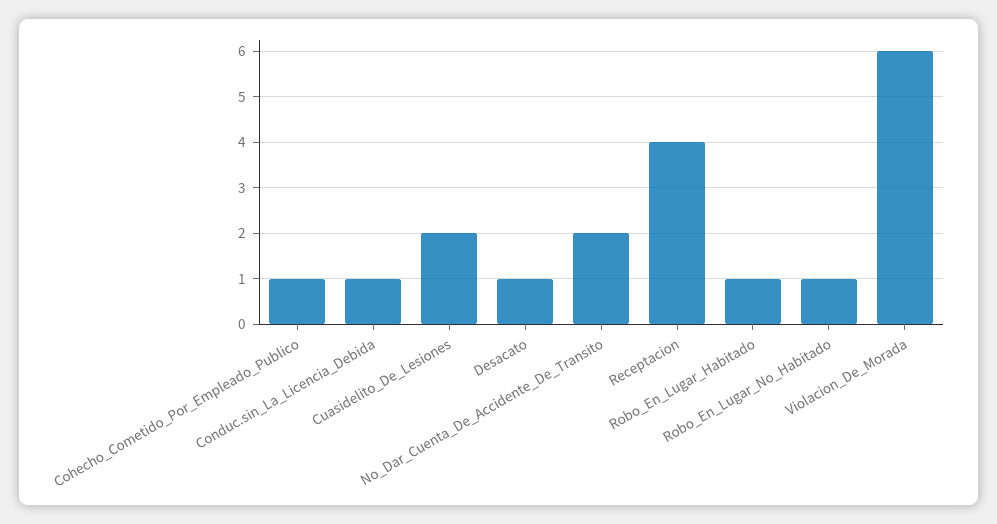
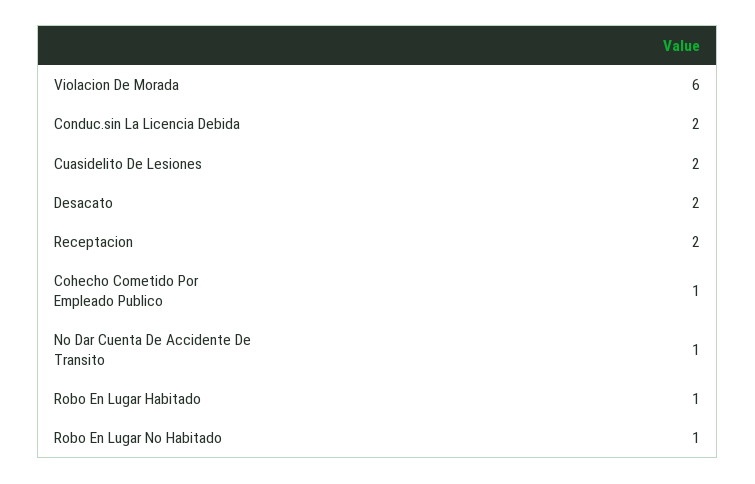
  {
    "Cohecho_Cometido_Por_Empleado_Publico": 1,
-   "Conduc.sin_La_Licencia_Debida": 1,
+   "Conduc.sin_La_Licencia_Debida": 2,
    "Cuasidelito_De_Lesiones": 2,
-   "Desacato": 1,
+   "Desacato": 2,
-   "No_Dar_Cuenta_De_Accidente_De_Transito": 2,
+   "No_Dar_Cuenta_De_Accidente_De_Transito": 1,
-   "Receptacion": 4,
+   "Receptacion": 2,
    "Robo_En_Lugar_Habitado": 1,
    "Robo_En_Lugar_No_Habitado": 1,
    "Violacion_De_Morada": 6
  }

